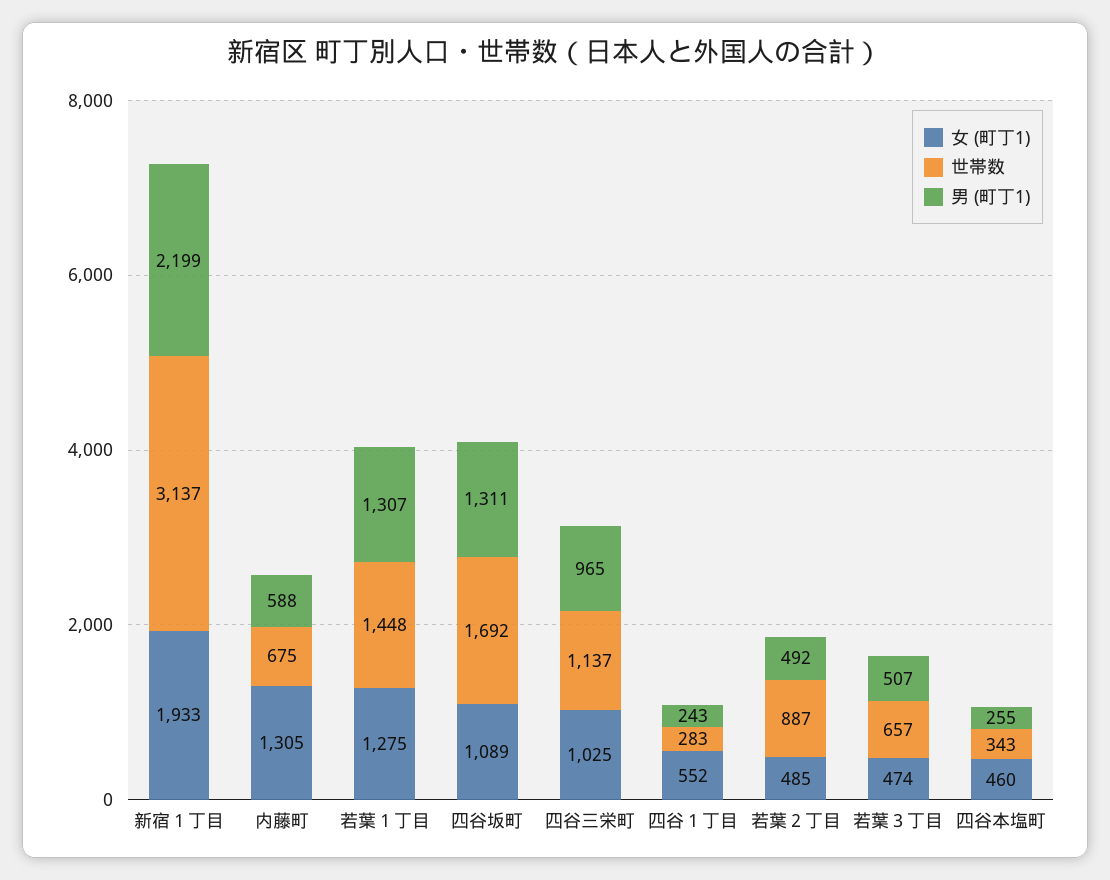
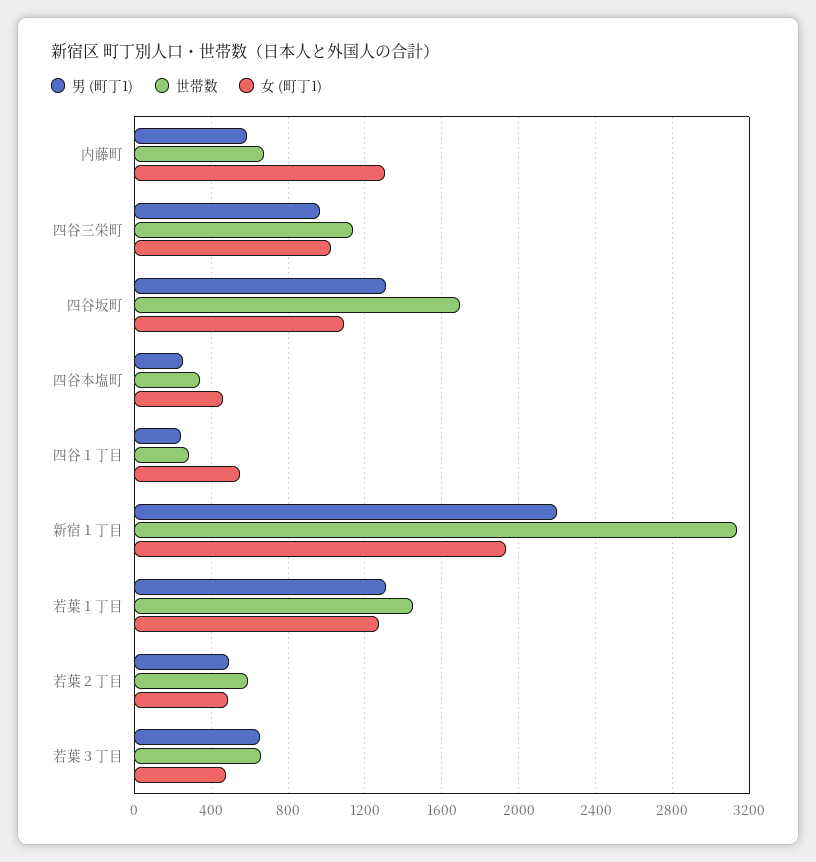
  {
    "女 (町丁1)": {
      "新宿１丁目": 1933,
      "内藤町": 1305,
      "若葉１丁目": 1275,
      "四谷坂町": 1089,
      "四谷三栄町": 1025,
      "四谷１丁目": 552,
      "若葉２丁目": 485,
      "若葉３丁目": 474,
      "四谷本塩町": 460
    },
    "世帯数": {
      "新宿１丁目": 3137,
      "内藤町": 675,
      "若葉１丁目": 1448,
      "四谷坂町": 1692,
      "四谷三栄町": 1137,
      "四谷１丁目": 283,
-     "若葉２丁目": 887,
+     "若葉２丁目": 600,
      "若葉３丁目": 657,
      "四谷本塩町": 343
    },
    "男 (町丁1)": {
      "新宿１丁目": 2199,
      "内藤町": 588,
      "若葉１丁目": 1307,
      "四谷坂町": 1311,
      "四谷三栄町": 965,
      "四谷１丁目": 243,
      "若葉２丁目": 492,
-     "若葉３丁目": 507,
+     "若葉３丁目": 650,
      "四谷本塩町": 255
    }
  }

